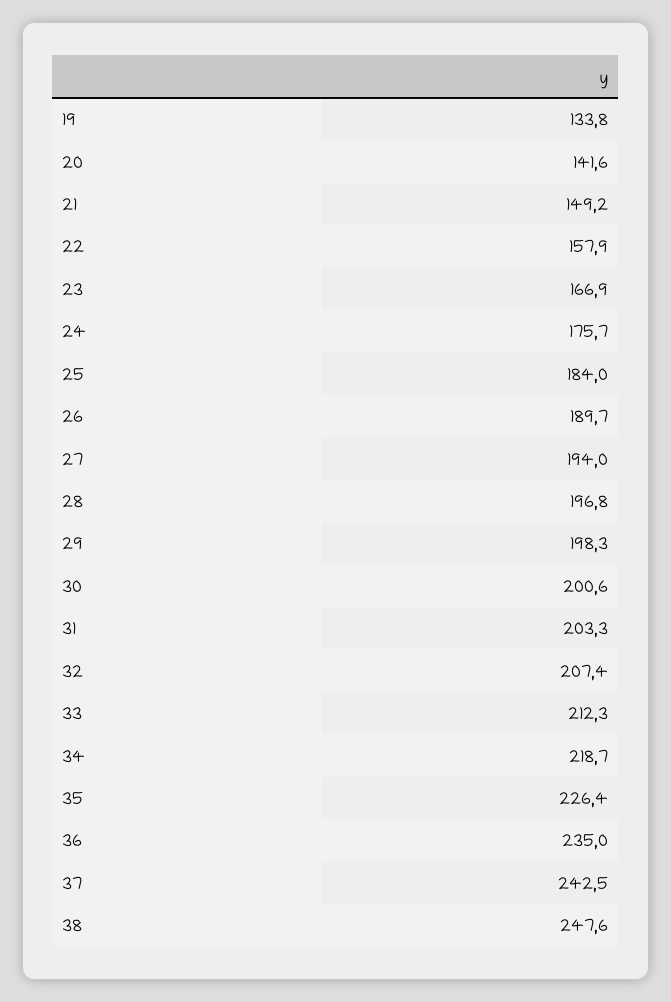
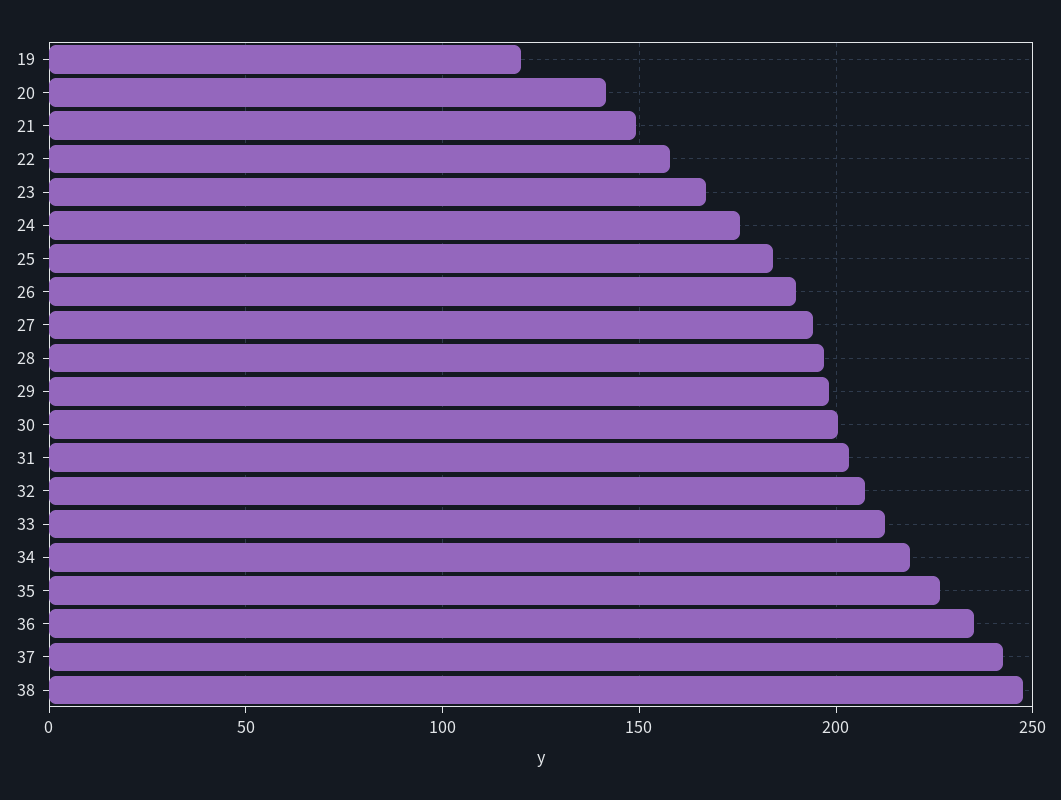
  {
-   "19": 133.8,
+   "19": 120,
    "20": 141.6,
    "21": 149.2,
    "22": 157.9,
    "23": 166.9,
    "24": 175.7,
    "25": 184,
    "26": 189.7,
    "27": 194,
    "28": 196.8,
    "29": 198.3,
    "30": 200.6,
    "31": 203.3,
    "32": 207.4,
    "33": 212.3,
    "34": 218.7,
    "35": 226.4,
    "36": 235,
    "37": 242.5,
    "38": 247.6
  }

